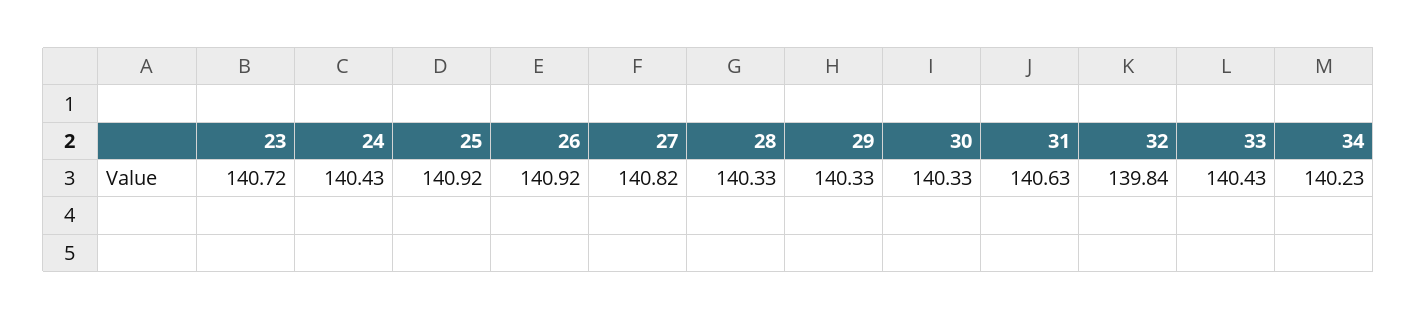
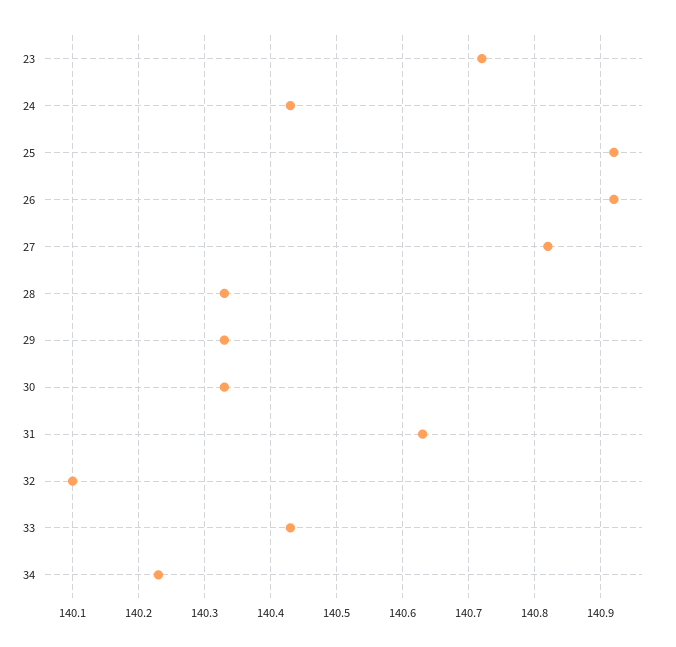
  {
    "23": 140.72,
    "24": 140.43,
    "25": 140.92,
    "26": 140.92,
    "27": 140.82,
    "28": 140.33,
    "29": 140.33,
    "30": 140.33,
    "31": 140.63,
-   "32": 139.84,
+   "32": 140.1,
    "33": 140.43,
    "34": 140.23
  }

